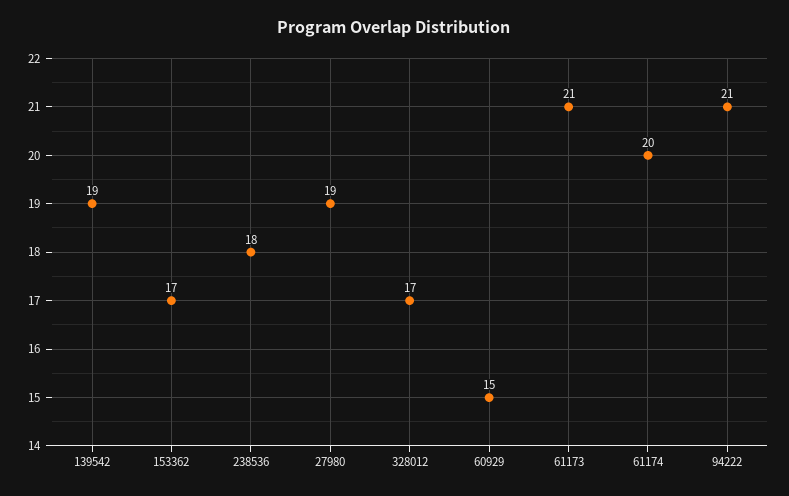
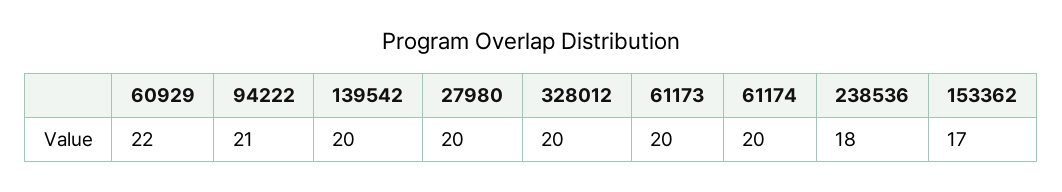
  {
-   "139542": 19,
+   "139542": 20,
    "153362": 17,
    "238536": 18,
-   "27980": 19,
+   "27980": 20,
-   "328012": 17,
+   "328012": 20,
-   "60929": 15,
+   "60929": 22,
-   "61173": 21,
+   "61173": 20,
    "61174": 20,
    "94222": 21
  }

